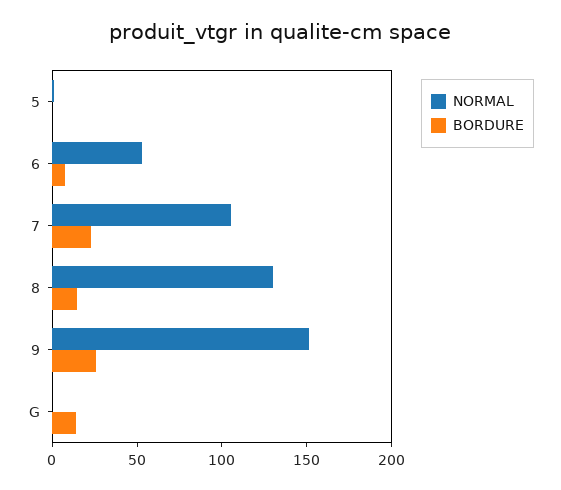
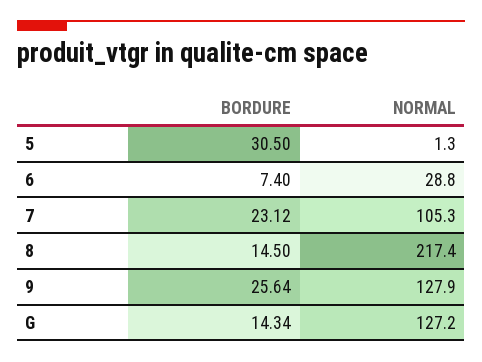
  {
    "NORMAL": {
      "5": 1.3,
-     "6": 50,
+     "6": 28.8,
      "7": 105.3,
-     "8": 130,
+     "8": 217.4,
-     "9": 150,
+     "9": 127.9,
-     "G": 0
+     "G": 127.2
    },
    "BORDURE": {
-     "5": 0,
+     "5": 30.5,
      "6": 7.4,
      "7": 23.12,
      "8": 14.5,
      "9": 25.64,
      "G": 14.34
    }
  }

